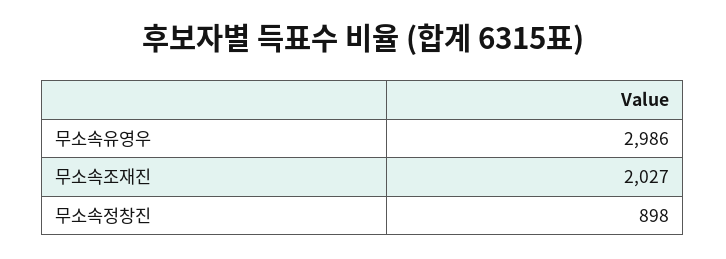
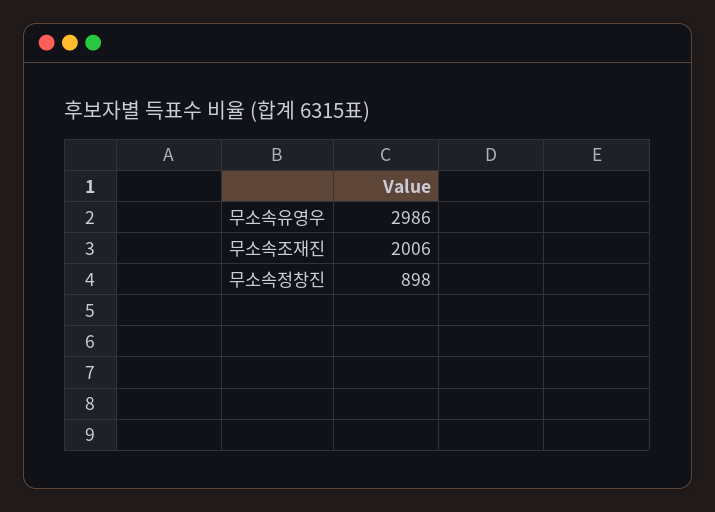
  {
    "무소속유영우": 2986,
-   "무소속조재진": 2027,
+   "무소속조재진": 2006,
    "무소속정창진": 898
  }

